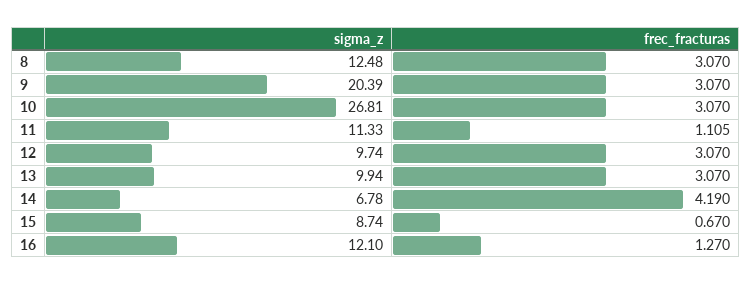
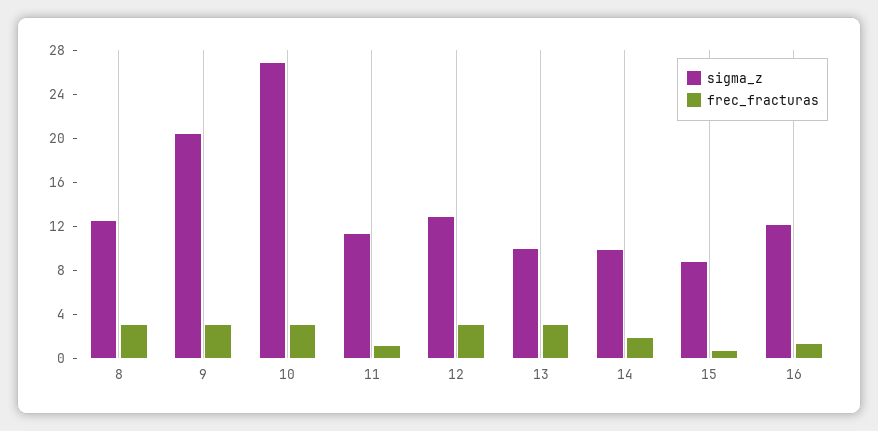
  {
    "sigma_z": {
      "8": 12.48,
      "9": 20.39,
      "10": 26.81,
      "11": 11.33,
-     "12": 9.74,
+     "12": 13,
      "13": 9.94,
-     "14": 6.78,
+     "14": 10,
      "15": 8.74,
      "16": 12.1
    },
    "frec_fracturas": {
      "8": 3.07,
      "9": 3.07,
      "10": 3.07,
      "11": 1.105,
      "12": 3.07,
      "13": 3.07,
-     "14": 4.19,
+     "14": 2,
      "15": 0.67,
      "16": 1.27
    }
  }

